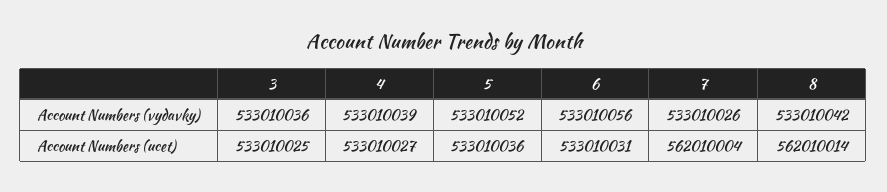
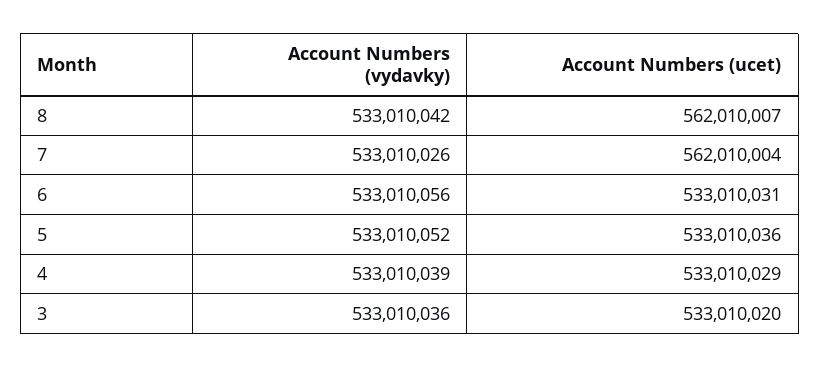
  {
    "3": {
      "Account Numbers (vydavky)": 533010036,
-     "Account Numbers (ucet)": 533010025
+     "Account Numbers (ucet)": 533010020
    },
    "4": {
      "Account Numbers (vydavky)": 533010039,
-     "Account Numbers (ucet)": 533010027
+     "Account Numbers (ucet)": 533010029
    },
    "5": {
      "Account Numbers (vydavky)": 533010052,
      "Account Numbers (ucet)": 533010036
    },
    "6": {
      "Account Numbers (vydavky)": 533010056,
      "Account Numbers (ucet)": 533010031
    },
    "7": {
      "Account Numbers (vydavky)": 533010026,
      "Account Numbers (ucet)": 562010004
    },
    "8": {
      "Account Numbers (vydavky)": 533010042,
-     "Account Numbers (ucet)": 562010014
+     "Account Numbers (ucet)": 562010007
    }
  }

